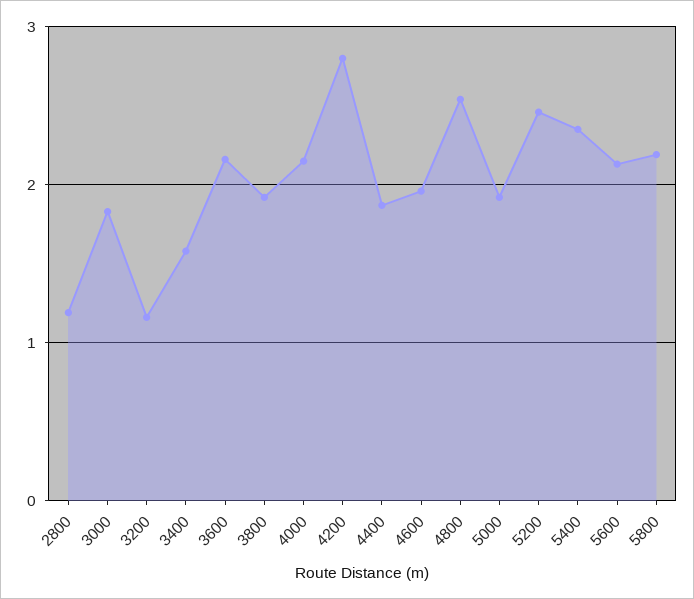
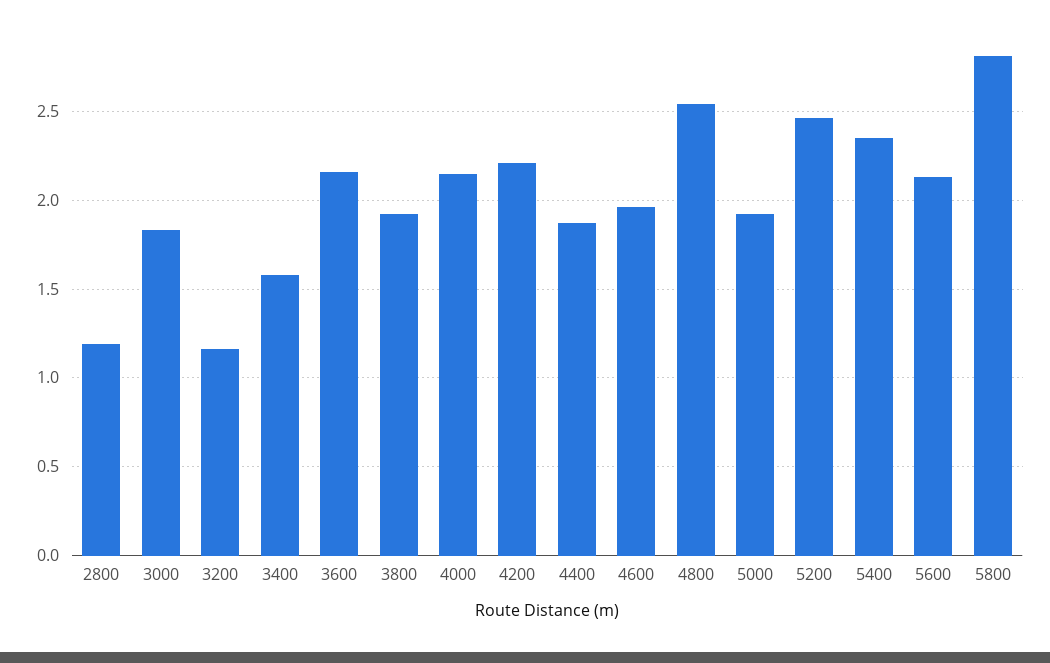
  {
    "2800": 1.2,
    "3000": 1.85,
    "3200": 1.15,
    "3400": 1.6,
    "3600": 2.15,
    "3800": 1.9,
    "4000": 2.15,
-   "4200": 2.8,
+   "4200": 2.2,
    "4400": 1.85,
    "4600": 1.95,
    "4800": 2.55,
    "5000": 1.9,
    "5200": 2.45,
    "5400": 2.35,
    "5600": 2.15,
-   "5800": 2.2
+   "5800": 2.8
  }

